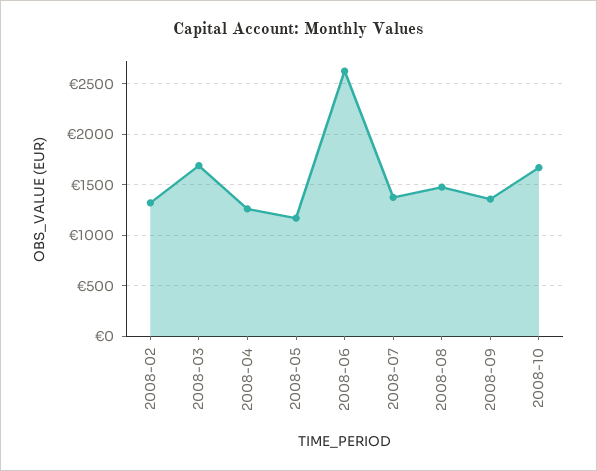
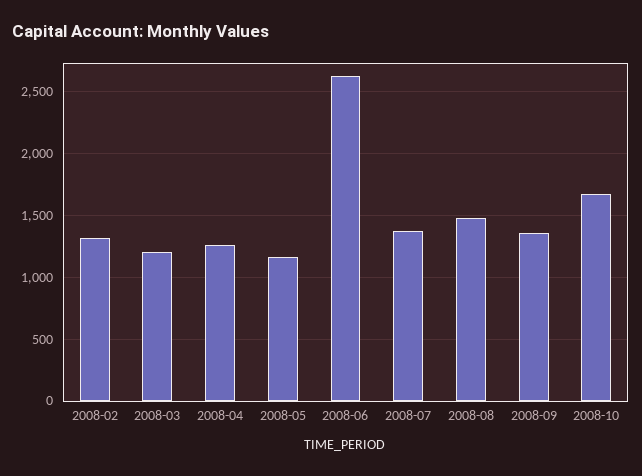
  {
    "2008-02": 1300,
-   "2008-03": 1700,
+   "2008-03": 1200,
    "2008-04": 1250,
    "2008-05": 1150,
    "2008-06": 2650,
    "2008-07": 1350,
    "2008-08": 1500,
    "2008-09": 1350,
    "2008-10": 1650
  }

